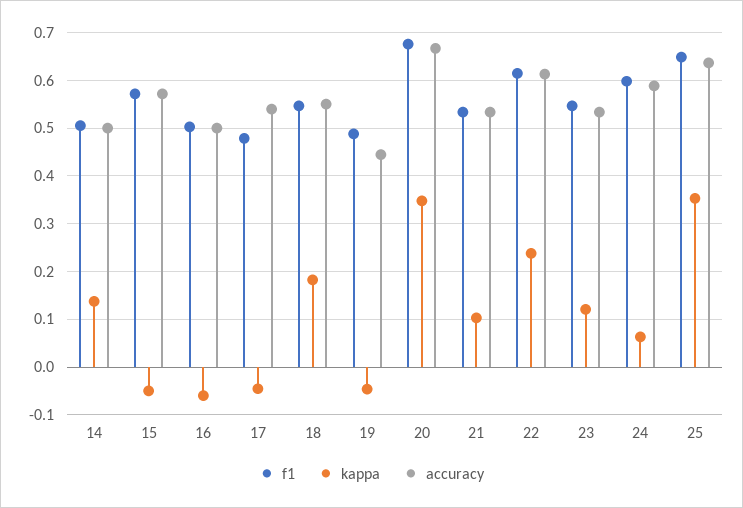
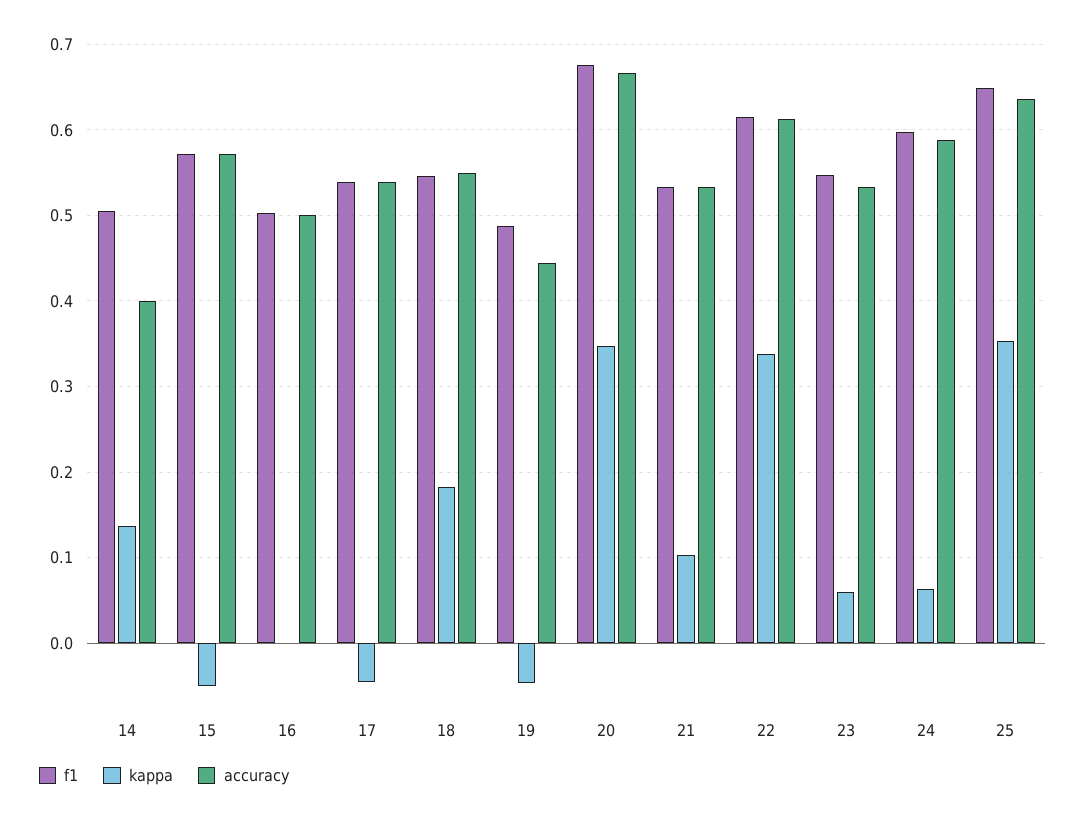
  {
    "f1": {
      "14": 0.51,
      "15": 0.57,
      "16": 0.5,
-     "17": 0.48,
+     "17": 0.54,
      "18": 0.55,
      "19": 0.49,
      "20": 0.68,
      "21": 0.53,
      "22": 0.61,
      "23": 0.55,
      "24": 0.6,
      "25": 0.65
    },
    "kappa": {
      "14": 0.14,
      "15": -0.05,
-     "16": -0.06,
+     "16": 0,
      "17": -0.05,
      "18": 0.18,
      "19": -0.05,
      "20": 0.35,
      "21": 0.1,
-     "22": 0.24,
+     "22": 0.34,
-     "23": 0.12,
+     "23": 0.06,
      "24": 0.06,
      "25": 0.35
    },
    "accuracy": {
-     "14": 0.5,
+     "14": 0.4,
      "15": 0.57,
      "16": 0.5,
      "17": 0.54,
      "18": 0.55,
      "19": 0.44,
      "20": 0.67,
      "21": 0.53,
      "22": 0.61,
      "23": 0.53,
      "24": 0.59,
      "25": 0.64
    }
  }

